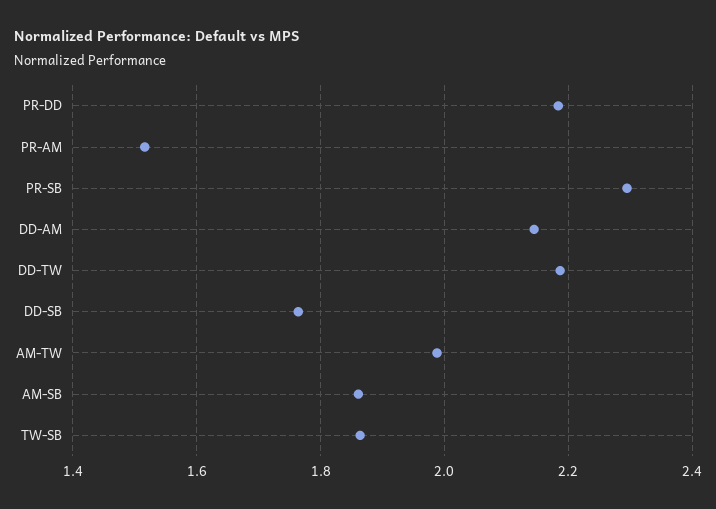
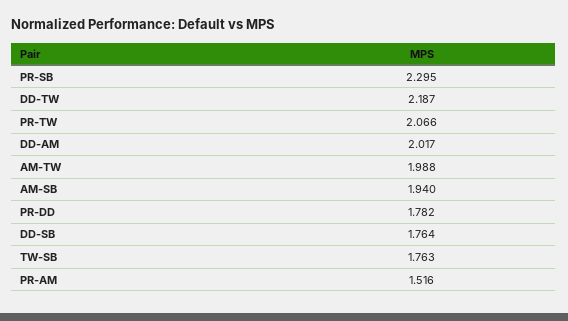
  {
-   "PR-DD": 2.18,
+   "PR-DD": 1.782,
    "PR-AM": 1.516,
    "PR-SB": 2.295,
-   "DD-AM": 2.14,
+   "DD-AM": 2.017,
    "DD-TW": 2.187,
    "DD-SB": 1.764,
    "AM-TW": 1.988,
-   "AM-SB": 1.86,
+   "AM-SB": 1.94,
-   "TW-SB": 1.86
+   "TW-SB": 1.763,
+   "PR-TW": 2.066
  }

